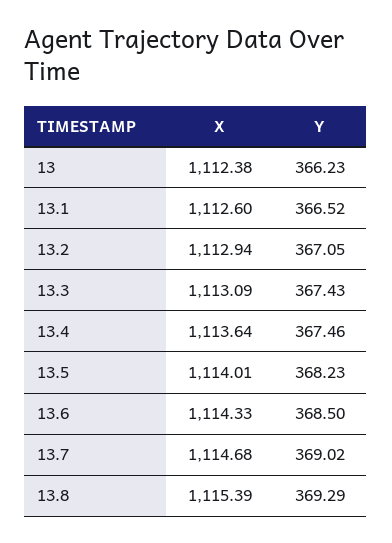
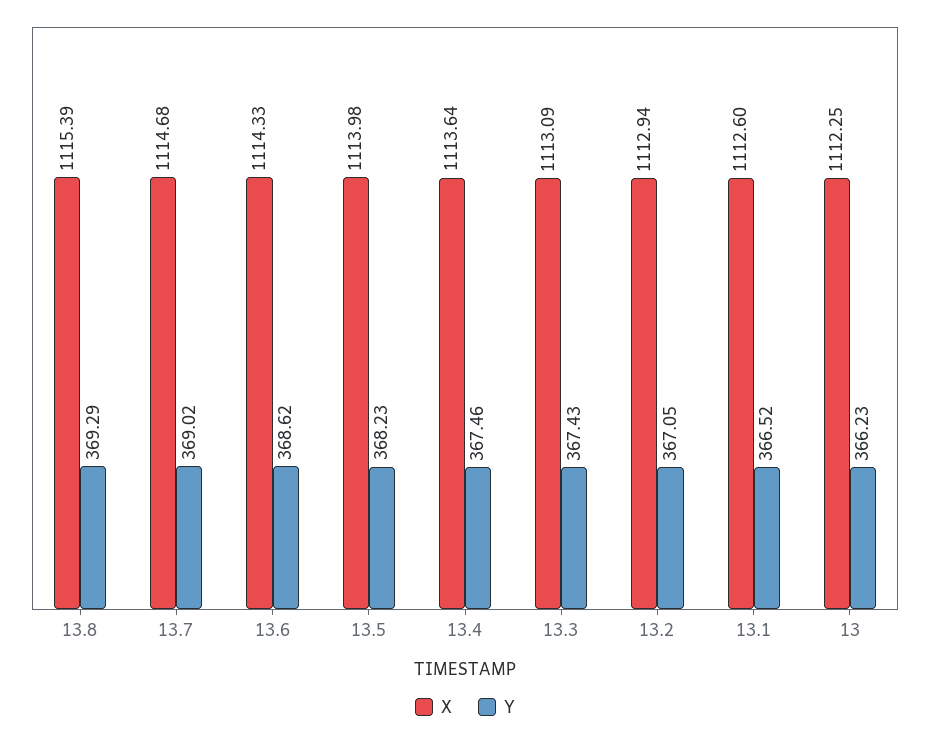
  {
    "X": {
-     "13": 1112.38,
+     "13": 1112.25,
      "13.1": 1112.6,
      "13.2": 1112.94,
      "13.3": 1113.09,
      "13.4": 1113.64,
-     "13.5": 1114.01,
+     "13.5": 1113.98,
      "13.6": 1114.33,
      "13.7": 1114.68,
      "13.8": 1115.39
    },
    "Y": {
      "13": 366.23,
      "13.1": 366.52,
      "13.2": 367.05,
      "13.3": 367.43,
      "13.4": 367.46,
      "13.5": 368.23,
-     "13.6": 368.5,
+     "13.6": 368.62,
      "13.7": 369.02,
      "13.8": 369.29
    }
  }

